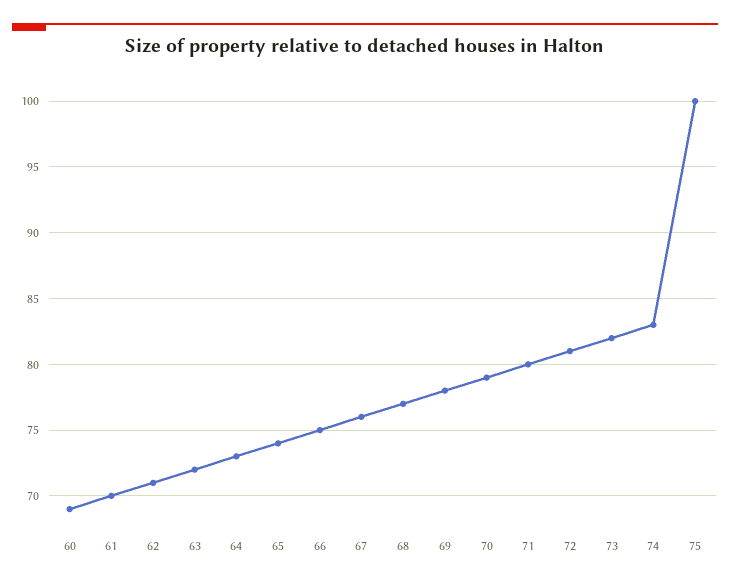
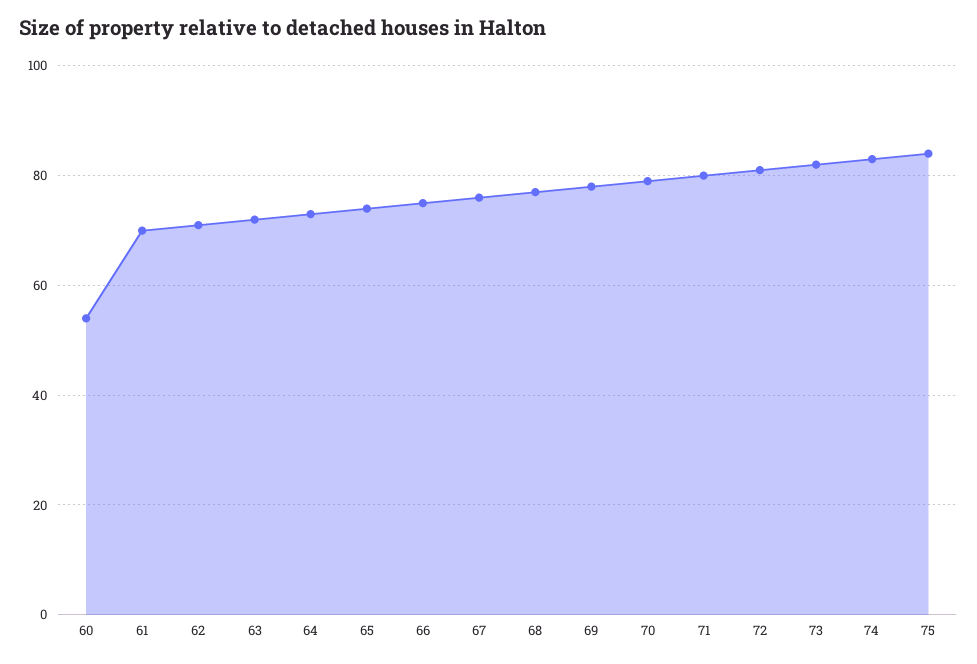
  {
-   "60": 69,
+   "60": 55,
    "61": 70,
    "62": 71,
    "63": 72,
    "64": 73,
    "65": 74,
    "66": 75,
    "67": 76,
    "68": 77,
    "69": 78,
    "70": 79,
    "71": 80,
    "72": 81,
    "73": 82,
    "74": 83,
-   "75": 100
+   "75": 85
  }

